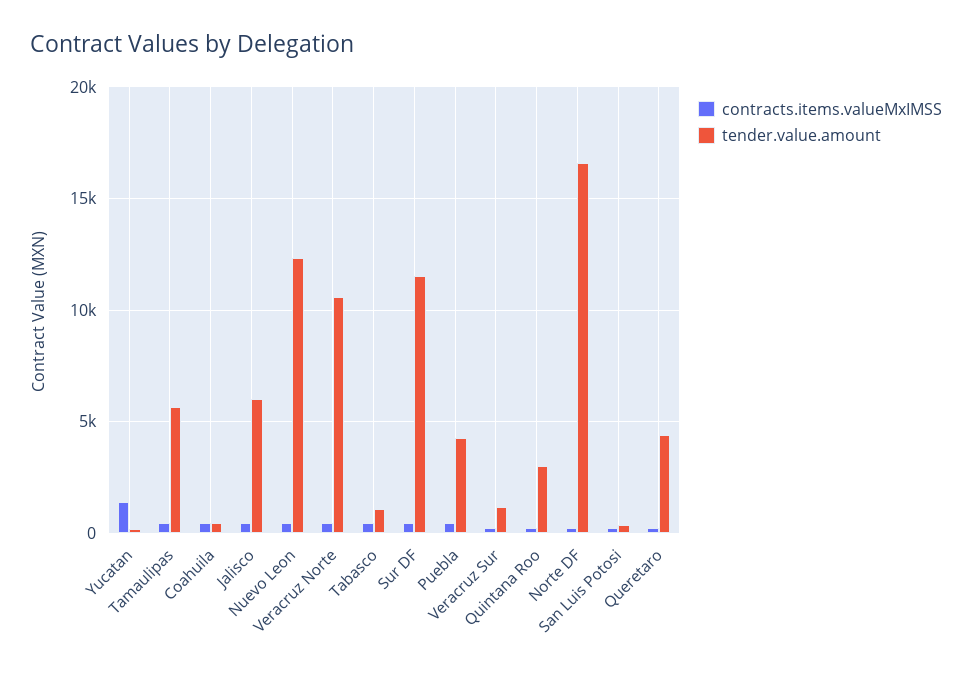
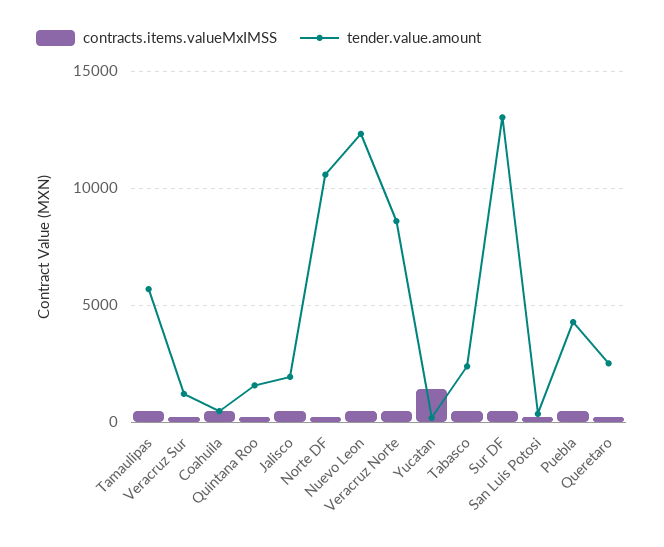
  {
    "contracts.items.valueMxIMSS": {
      "Yucatan": 1500,
      "Tamaulipas": 500,
      "Coahuila": 500,
      "Jalisco": 500,
      "Nuevo Leon": 500,
      "Veracruz Norte": 500,
      "Tabasco": 500,
      "Sur DF": 500,
      "Puebla": 500,
      "Veracruz Sur": 0,
      "Quintana Roo": 0,
      "Norte DF": 0,
      "San Luis Potosi": 0,
      "Queretaro": 0
    },
    "tender.value.amount": {
      "Yucatan": 0,
      "Tamaulipas": 5500,
      "Coahuila": 500,
-     "Jalisco": 6000,
+     "Jalisco": 2000,
      "Nuevo Leon": 12500,
-     "Veracruz Norte": 10500,
+     "Veracruz Norte": 8500,
-     "Tabasco": 1000,
+     "Tabasco": 2500,
-     "Sur DF": 11500,
+     "Sur DF": 13000,
      "Puebla": 4500,
      "Veracruz Sur": 1000,
-     "Quintana Roo": 3000,
+     "Quintana Roo": 1500,
-     "Norte DF": 16500,
+     "Norte DF": 10500,
      "San Luis Potosi": 500,
-     "Queretaro": 4500
+     "Queretaro": 2500
    }
  }

